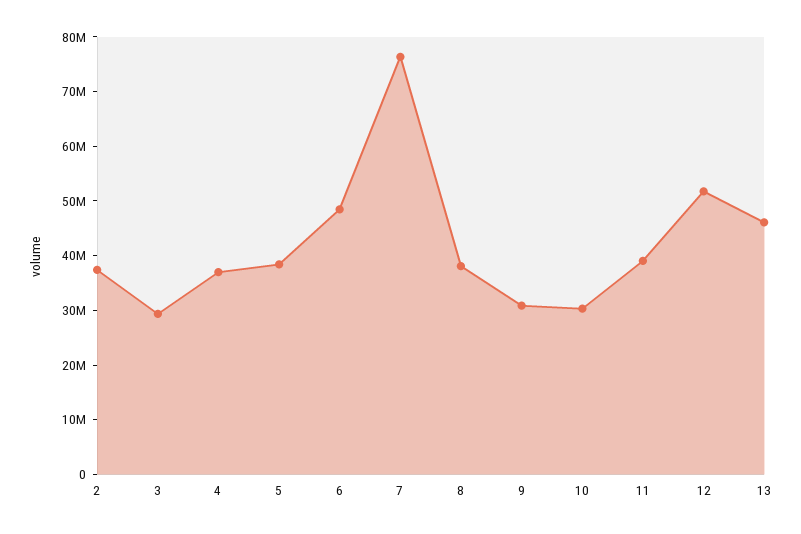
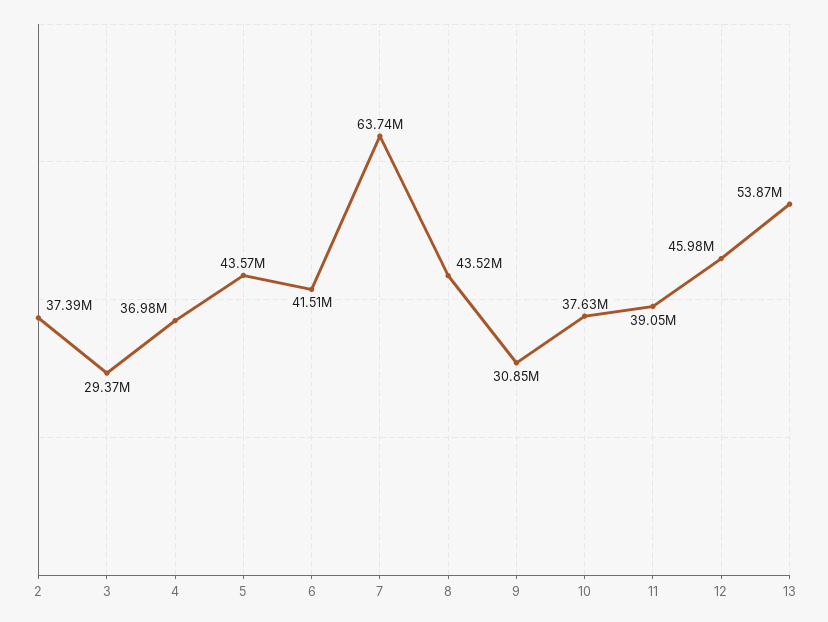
  {
    "2": 37390000,
    "3": 29370000,
    "4": 36980000,
-   "5": 38000000,
+   "5": 43570000,
-   "6": 48000000,
+   "6": 41510000,
-   "7": 76000000,
+   "7": 63740000,
-   "8": 38000000,
+   "8": 43520000,
    "9": 30850000,
-   "10": 30000000,
+   "10": 37630000,
    "11": 39050000,
-   "12": 52000000,
+   "12": 45980000,
-   "13": 46000000
+   "13": 53870000
  }

